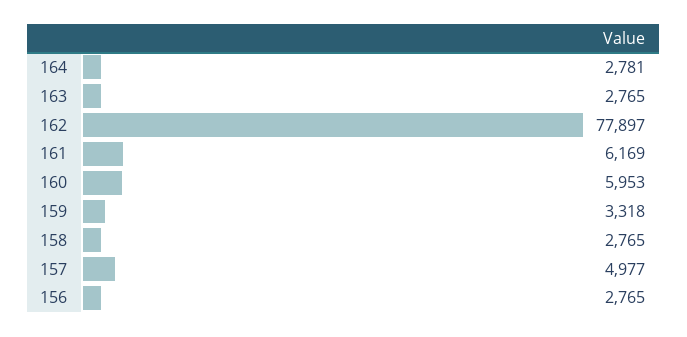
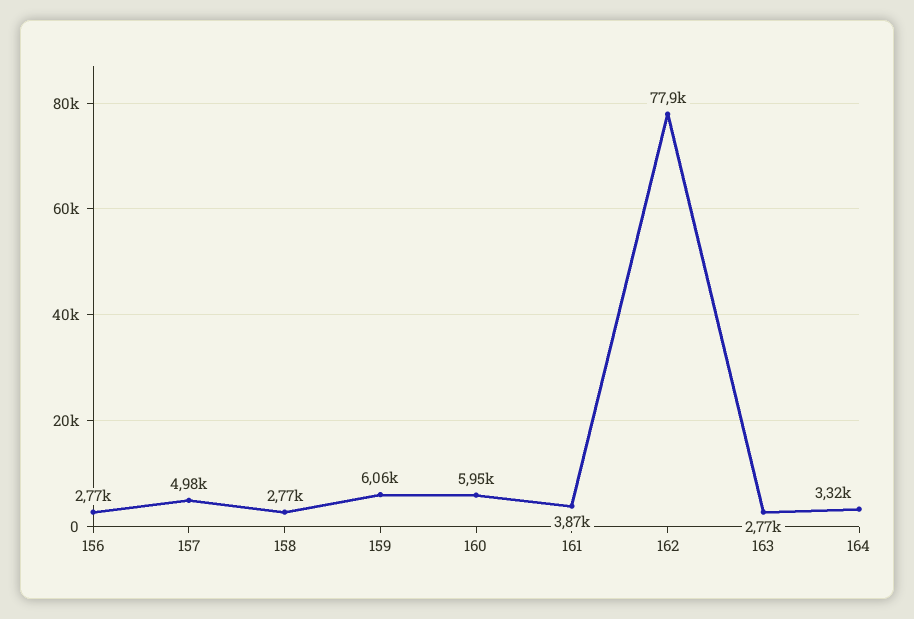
  {
-   "164": 2781,
+   "164": 3320,
    "163": 2765,
    "162": 77897,
-   "161": 6169,
+   "161": 3870,
    "160": 5953,
-   "159": 3318,
+   "159": 6060,
    "158": 2765,
    "157": 4977,
    "156": 2765
  }

